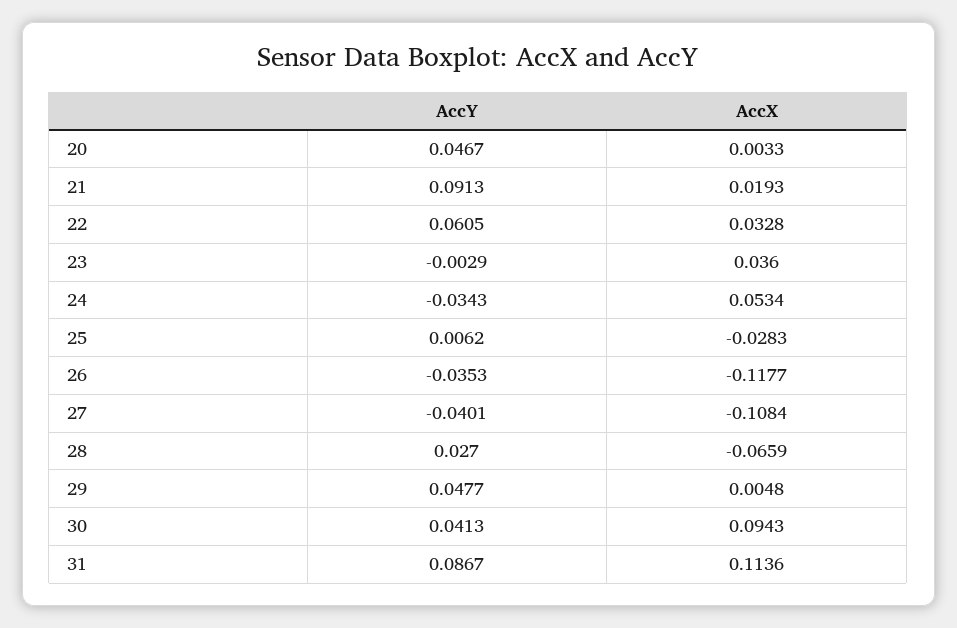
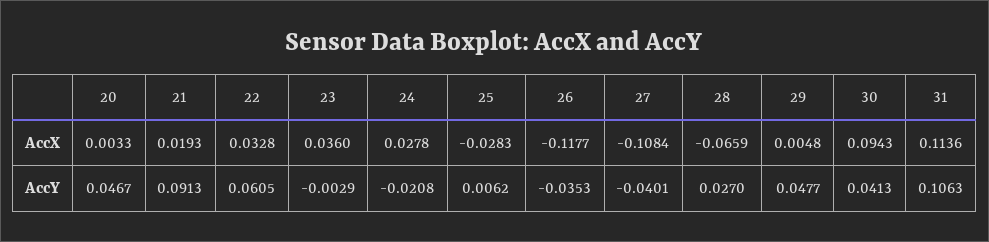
  {
    "AccY": {
      "20": 0.0467,
      "21": 0.0913,
      "22": 0.0605,
      "23": -0.0029,
-     "24": -0.0343,
+     "24": -0.0208,
      "25": 0.0062,
      "26": -0.0353,
      "27": -0.0401,
      "28": 0.027,
      "29": 0.0477,
      "30": 0.0413,
-     "31": 0.0867
+     "31": 0.1063
    },
    "AccX": {
      "20": 0.0033,
      "21": 0.0193,
      "22": 0.0328,
      "23": 0.036,
-     "24": 0.0534,
+     "24": 0.0278,
      "25": -0.0283,
      "26": -0.1177,
      "27": -0.1084,
      "28": -0.0659,
      "29": 0.0048,
      "30": 0.0943,
      "31": 0.1136
    }
  }

